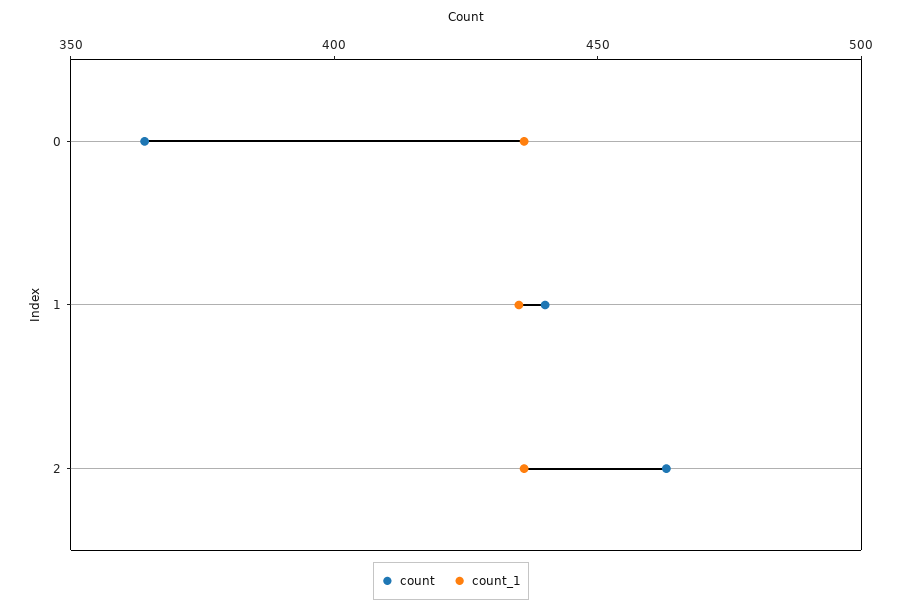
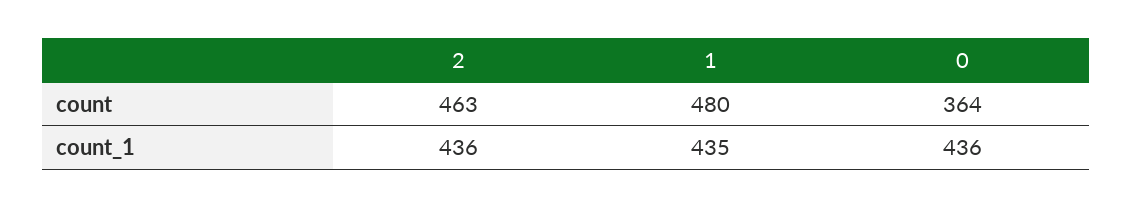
  {
    "count": {
      "0": 364,
-     "1": 440,
+     "1": 480,
      "2": 463
    },
    "count_1": {
      "0": 436,
      "1": 435,
      "2": 436
    }
  }

